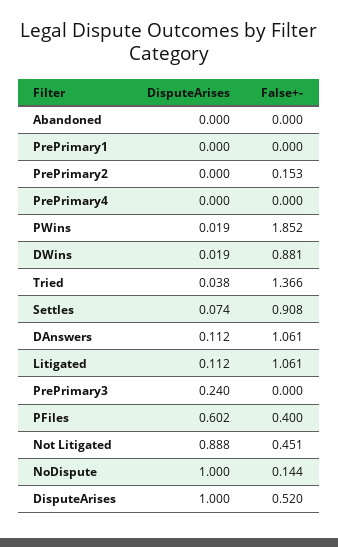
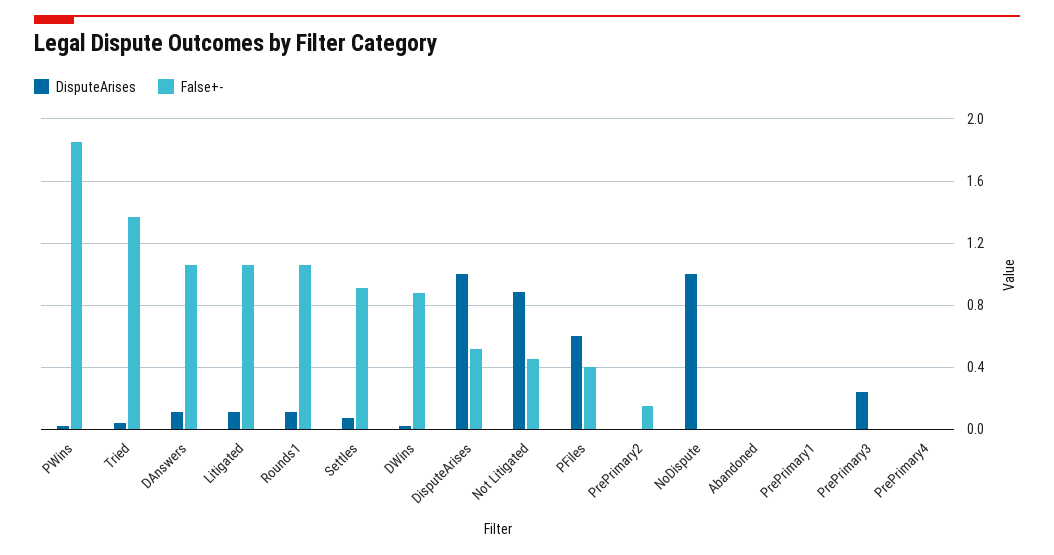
  {
    "DisputeArises": {
      "Abandoned": 0,
      "PrePrimary1": 0,
      "PrePrimary2": 0,
      "PrePrimary4": 0,
      "PWins": 0.019,
      "DWins": 0.019,
      "Tried": 0.038,
      "Settles": 0.074,
      "DAnswers": 0.112,
      "Litigated": 0.112,
      "PrePrimary3": 0.24,
      "PFiles": 0.602,
      "Not Litigated": 0.888,
      "NoDispute": 1,
-     "DisputeArises": 1
+     "DisputeArises": 1,
+     "Rounds1": 0.1
    },
    "False+-": {
      "Abandoned": 0,
      "PrePrimary1": 0,
      "PrePrimary2": 0.153,
      "PrePrimary4": 0,
      "PWins": 1.852,
      "DWins": 0.881,
      "Tried": 1.366,
      "Settles": 0.908,
      "DAnswers": 1.061,
      "Litigated": 1.061,
      "PrePrimary3": 0,
      "PFiles": 0.4,
      "Not Litigated": 0.451,
-     "NoDispute": 0.144,
+     "NoDispute": 0,
-     "DisputeArises": 0.52
+     "DisputeArises": 0.52,
+     "Rounds1": 1.05
    }
  }

